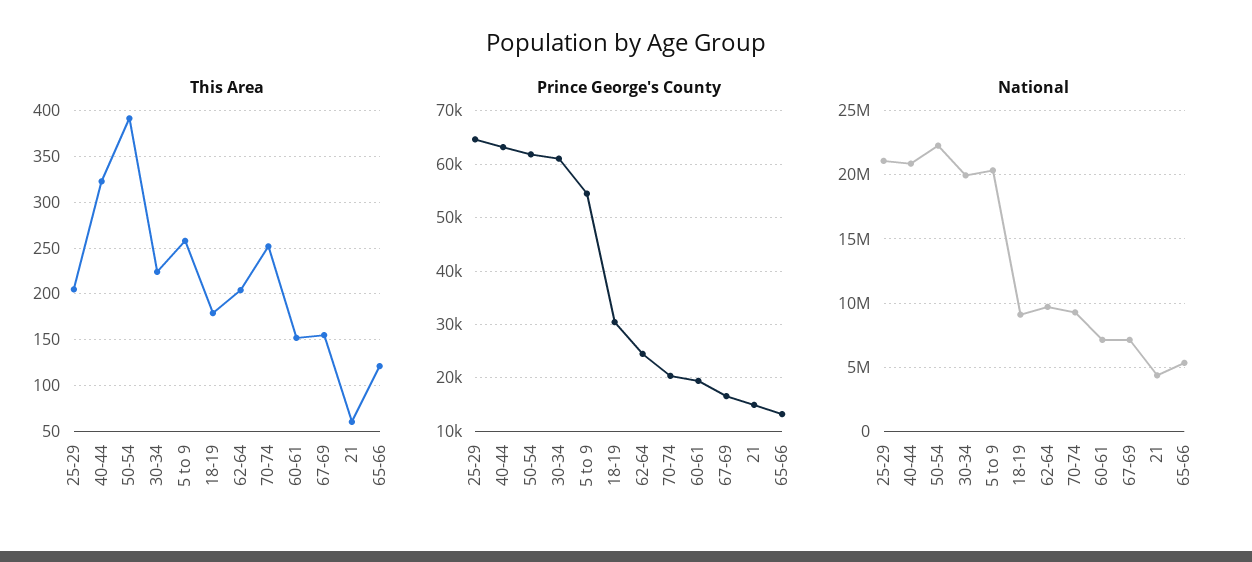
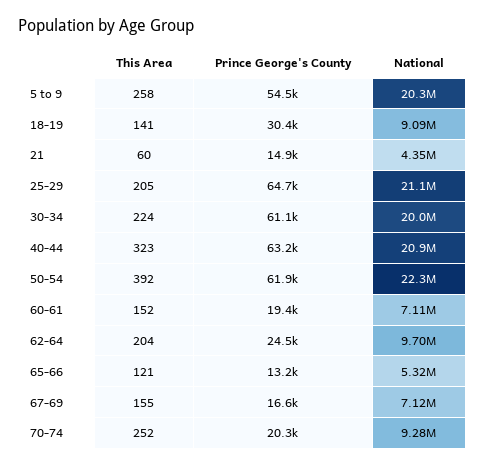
  {
    "This Area": {
      "25-29": 205,
      "40-44": 323,
      "50-54": 392,
      "30-34": 224,
      "5 to 9": 258,
-     "18-19": 180,
+     "18-19": 141,
      "62-64": 204,
      "70-74": 252,
      "60-61": 152,
      "67-69": 155,
      "21": 60,
      "65-66": 121
    },
    "Prince George's County": {
      "25-29": 64700,
      "40-44": 63200,
      "50-54": 61900,
      "30-34": 61100,
      "5 to 9": 54500,
      "18-19": 30400,
      "62-64": 24500,
      "70-74": 20300,
      "60-61": 19400,
      "67-69": 16600,
      "21": 14900,
      "65-66": 13200
    },
    "National": {
      "25-29": 21100000,
      "40-44": 20900000,
      "50-54": 22300000,
      "30-34": 20000000,
      "5 to 9": 20300000,
      "18-19": 9090000,
      "62-64": 9700000,
      "70-74": 9280000,
      "60-61": 7110000,
      "67-69": 7120000,
      "21": 4350000,
      "65-66": 5320000
    }
  }

